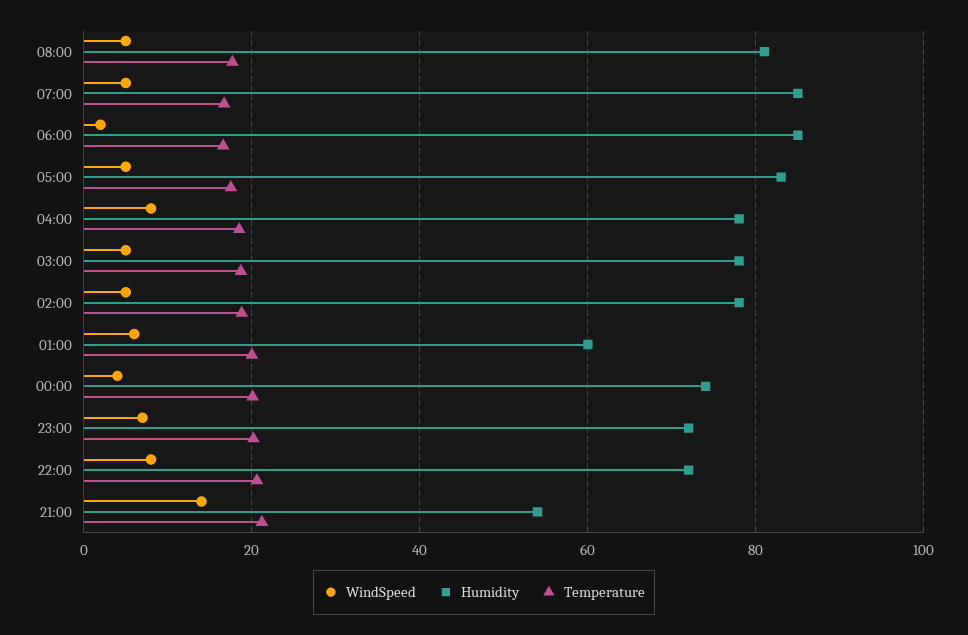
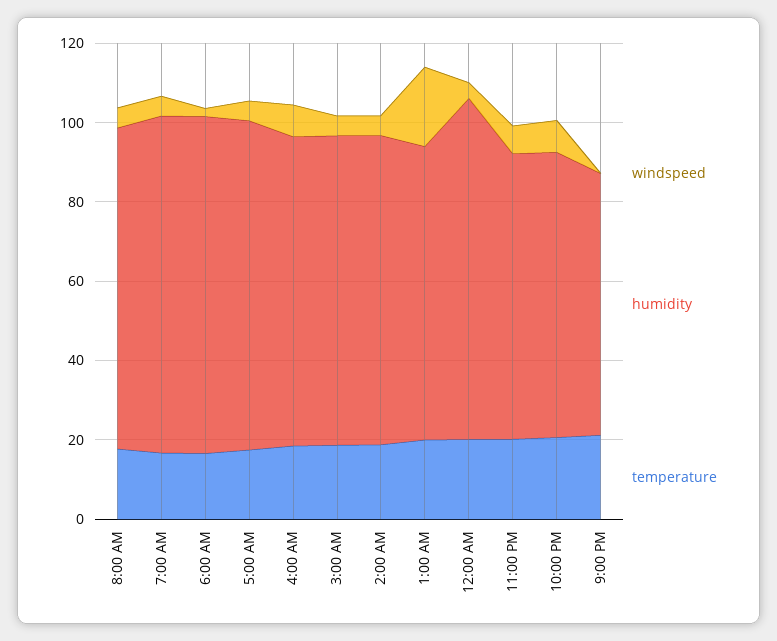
  {
    "WindSpeed": {
      "08:00": 6,
      "07:00": 6,
      "06:00": 2,
      "05:00": 6,
      "04:00": 8,
      "03:00": 6,
      "02:00": 6,
-     "01:00": 6,
+     "01:00": 20,
      "00:00": 4,
      "23:00": 8,
      "22:00": 8,
-     "21:00": 14
+     "21:00": 0
    },
    "Humidity": {
      "08:00": 82,
      "07:00": 86,
      "06:00": 86,
      "05:00": 84,
      "04:00": 78,
      "03:00": 78,
      "02:00": 78,
-     "01:00": 60,
+     "01:00": 75,
-     "00:00": 74,
+     "00:00": 85,
      "23:00": 72,
      "22:00": 72,
-     "21:00": 54
+     "21:00": 65
    },
    "Temperature": {
      "08:00": 18,
      "07:00": 16,
      "06:00": 16,
      "05:00": 18,
      "04:00": 18,
      "03:00": 18,
      "02:00": 18,
      "01:00": 20,
      "00:00": 20,
      "23:00": 20,
      "22:00": 20,
      "21:00": 22
    }
  }

